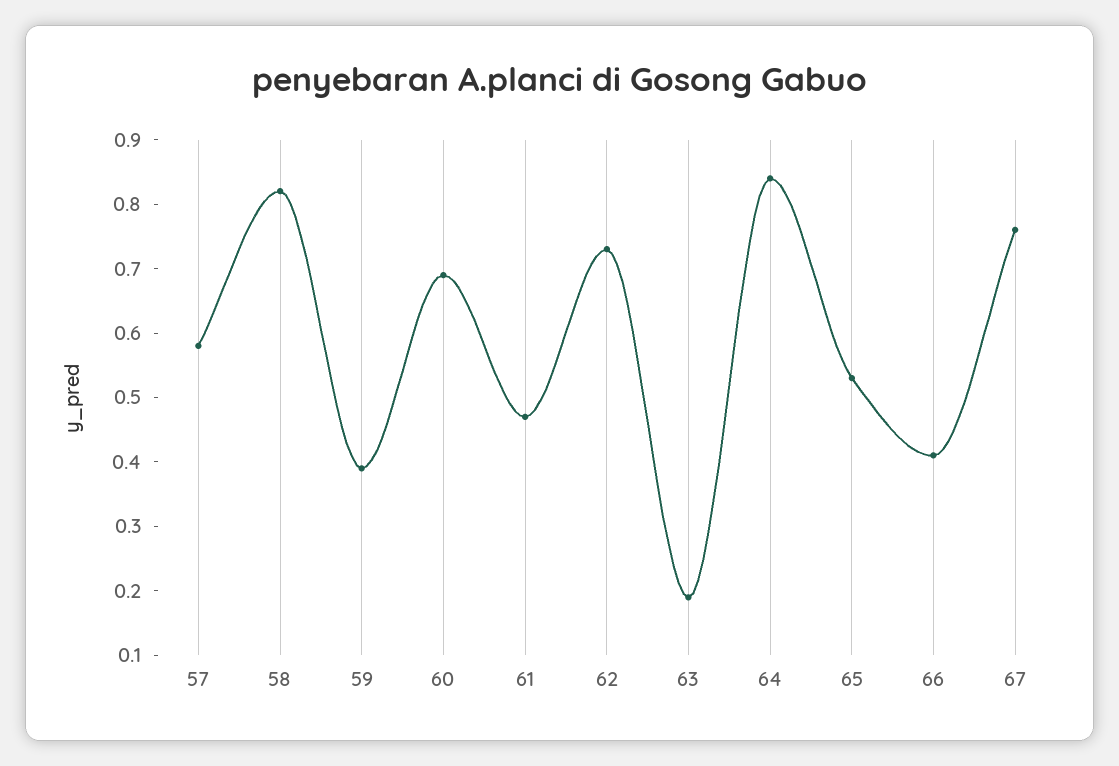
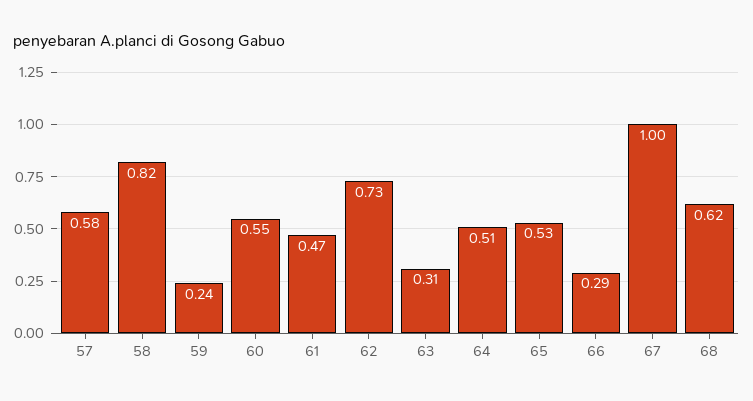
  {
    "57": 0.58,
    "58": 0.82,
-   "59": 0.4,
+   "59": 0.24,
-   "60": 0.7,
+   "60": 0.55,
    "61": 0.47,
    "62": 0.73,
-   "63": 0.2,
+   "63": 0.31,
-   "64": 0.85,
+   "64": 0.51,
    "65": 0.53,
-   "66": 0.4,
+   "66": 0.29,
-   "67": 0.75
+   "67": 1,
+   "68": 0.62
  }

